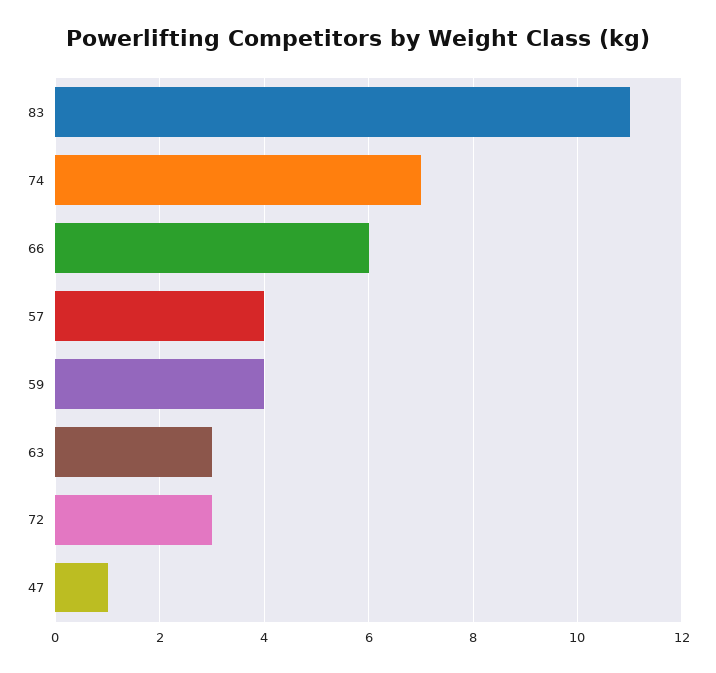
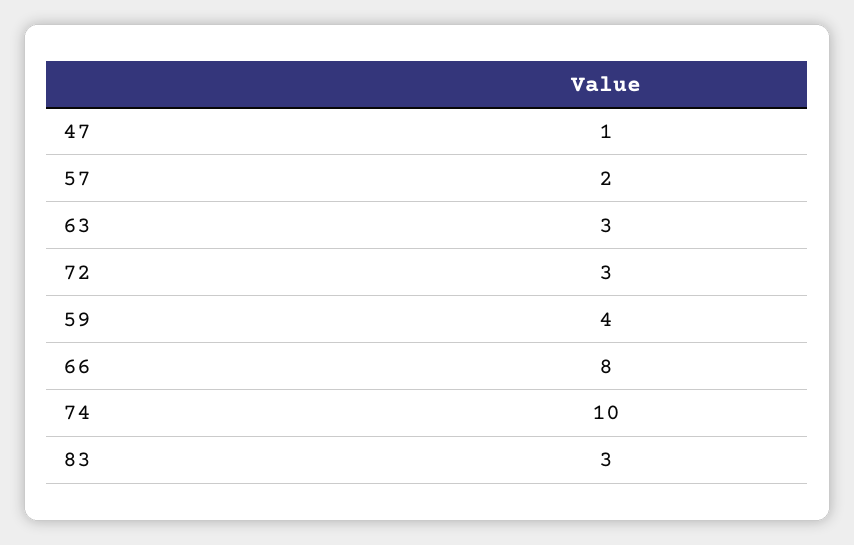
  {
-   "83": 11,
+   "83": 3,
-   "74": 7,
+   "74": 10,
-   "66": 6,
+   "66": 8,
-   "57": 4,
+   "57": 2,
    "59": 4,
    "63": 3,
    "72": 3,
    "47": 1
  }

